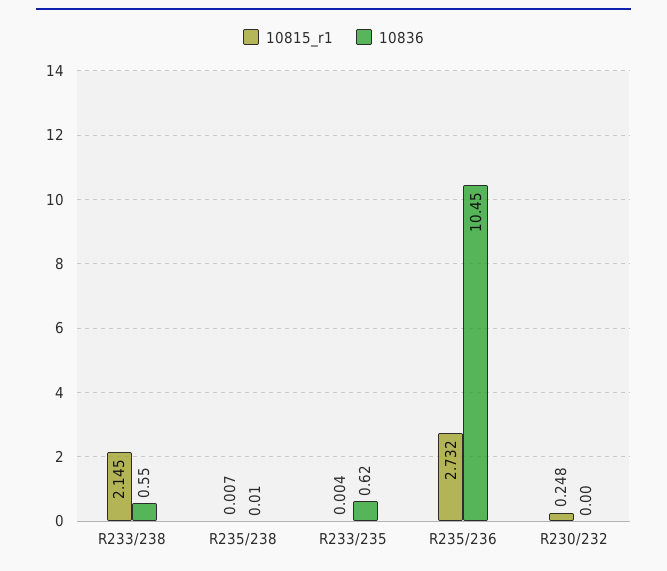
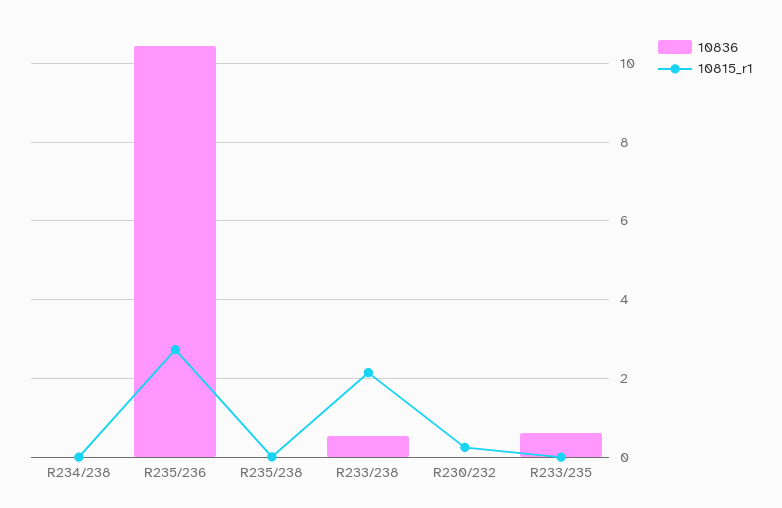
  {
    "10815_r1": {
      "R233/238": 2.145,
      "R235/238": 0.007,
      "R233/235": 0.004,
      "R235/236": 2.732,
-     "R230/232": 0.248
+     "R230/232": 0.248,
+     "R234/238": 0
    },
    "10836": {
      "R233/238": 0.55,
      "R235/238": 0.01,
      "R233/235": 0.62,
      "R235/236": 10.45,
-     "R230/232": 0
+     "R230/232": 0,
+     "R234/238": 0
    }
  }

